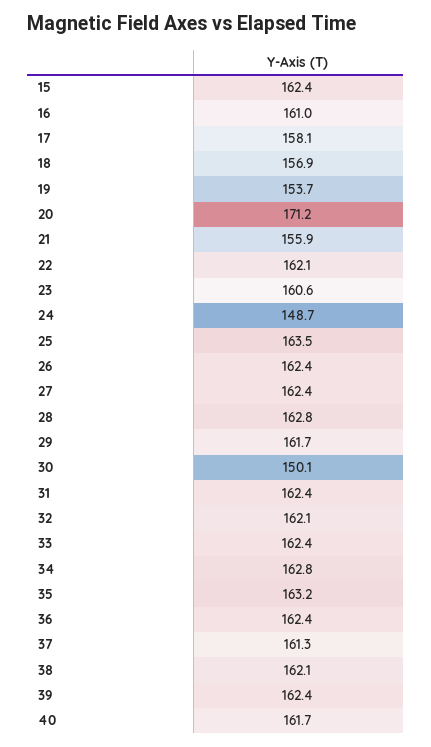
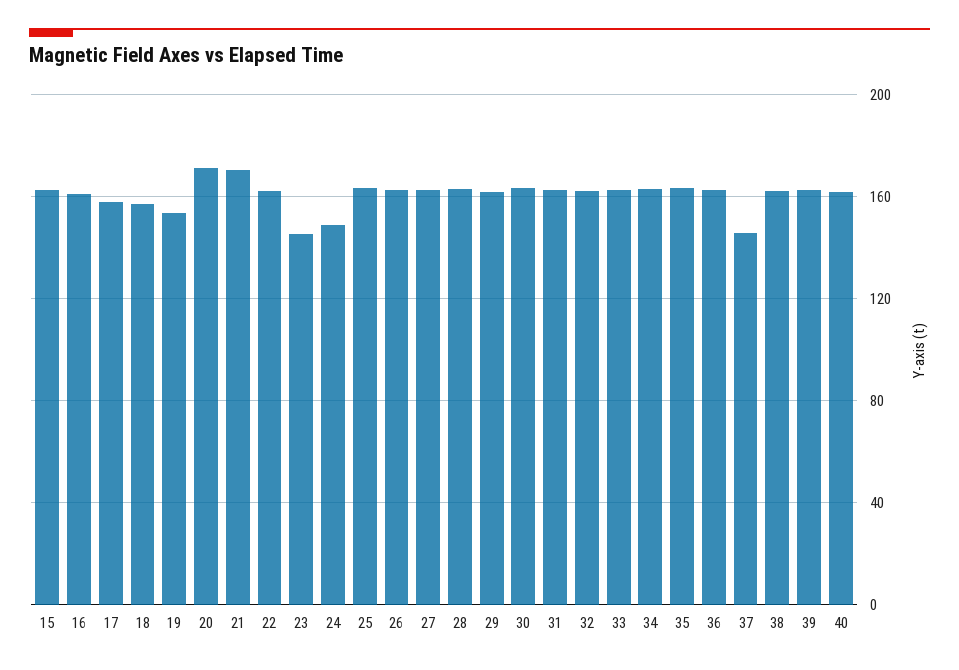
  {
    "15": 162.4,
    "16": 161,
    "17": 158.1,
    "18": 156.9,
    "19": 153.7,
    "20": 171.2,
-   "21": 155.9,
+   "21": 170,
    "22": 162.1,
-   "23": 160.6,
+   "23": 145,
    "24": 148.7,
    "25": 163.5,
    "26": 162.4,
    "27": 162.4,
    "28": 162.8,
    "29": 161.7,
-   "30": 150.1,
+   "30": 165,
    "31": 162.4,
    "32": 162.1,
    "33": 162.4,
    "34": 162.8,
    "35": 163.2,
    "36": 162.4,
-   "37": 161.3,
+   "37": 145,
    "38": 162.1,
    "39": 162.4,
    "40": 161.7
  }

